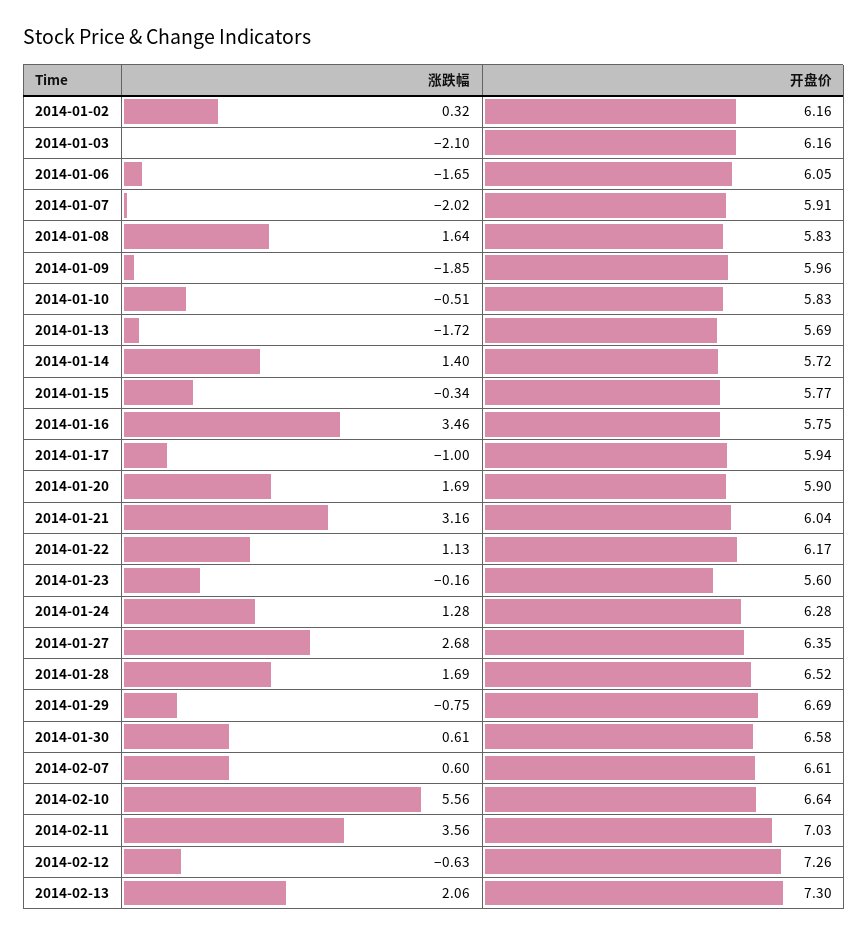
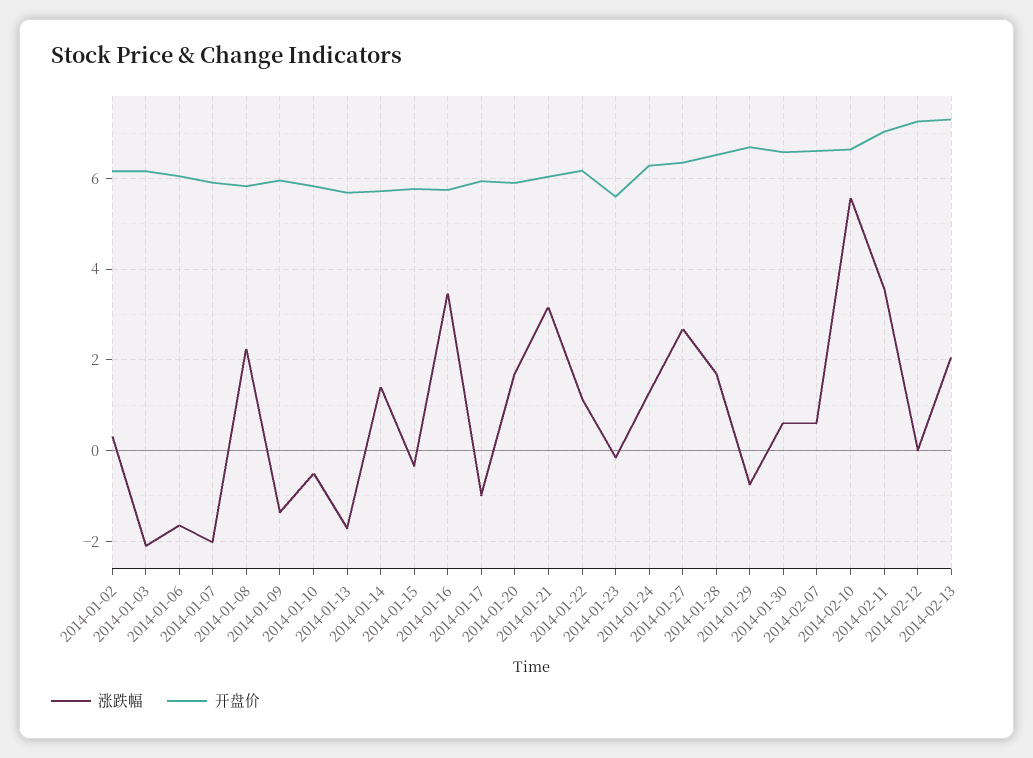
  {
    "涨跌幅": {
      "2014-01-02": 0.32,
      "2014-01-03": -2.1,
      "2014-01-06": -1.65,
      "2014-01-07": -2.02,
-     "2014-01-08": 1.64,
+     "2014-01-08": 2.2,
-     "2014-01-09": -1.85,
+     "2014-01-09": -1.4,
      "2014-01-10": -0.51,
      "2014-01-13": -1.72,
      "2014-01-14": 1.4,
      "2014-01-15": -0.34,
      "2014-01-16": 3.46,
      "2014-01-17": -1,
      "2014-01-20": 1.69,
      "2014-01-21": 3.16,
      "2014-01-22": 1.13,
      "2014-01-23": -0.16,
      "2014-01-24": 1.28,
      "2014-01-27": 2.68,
      "2014-01-28": 1.69,
      "2014-01-29": -0.75,
      "2014-01-30": 0.61,
      "2014-02-07": 0.6,
      "2014-02-10": 5.56,
      "2014-02-11": 3.56,
-     "2014-02-12": -0.63,
+     "2014-02-12": 0,
      "2014-02-13": 2.06
    },
    "开盘价": {
      "2014-01-02": 6.16,
      "2014-01-03": 6.16,
      "2014-01-06": 6.05,
      "2014-01-07": 5.91,
      "2014-01-08": 5.83,
      "2014-01-09": 5.96,
      "2014-01-10": 5.83,
      "2014-01-13": 5.69,
      "2014-01-14": 5.72,
      "2014-01-15": 5.77,
      "2014-01-16": 5.75,
      "2014-01-17": 5.94,
      "2014-01-20": 5.9,
      "2014-01-21": 6.04,
      "2014-01-22": 6.17,
      "2014-01-23": 5.6,
      "2014-01-24": 6.28,
      "2014-01-27": 6.35,
      "2014-01-28": 6.52,
      "2014-01-29": 6.69,
      "2014-01-30": 6.58,
      "2014-02-07": 6.61,
      "2014-02-10": 6.64,
      "2014-02-11": 7.03,
      "2014-02-12": 7.26,
      "2014-02-13": 7.3
    }
  }

